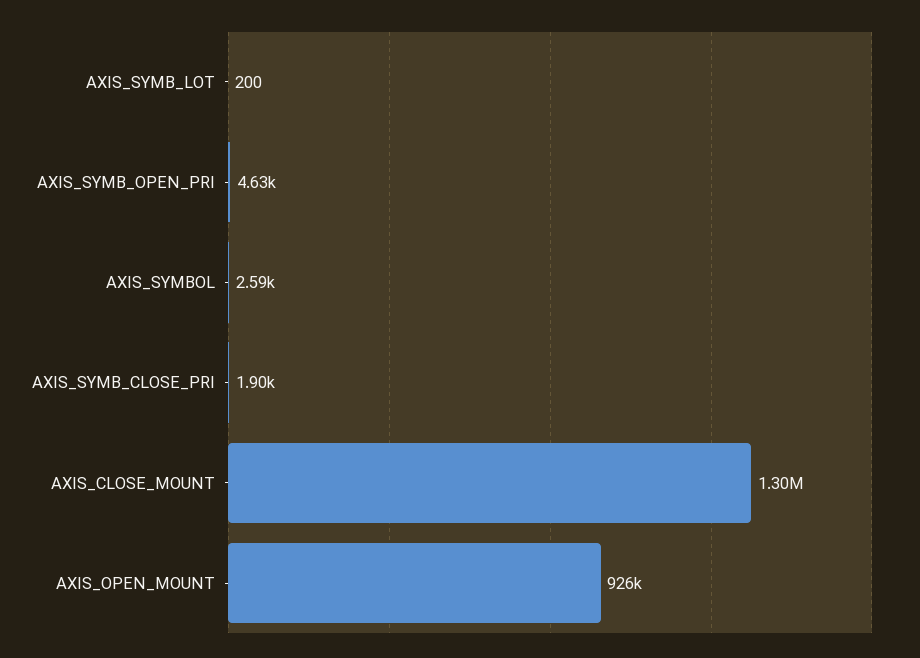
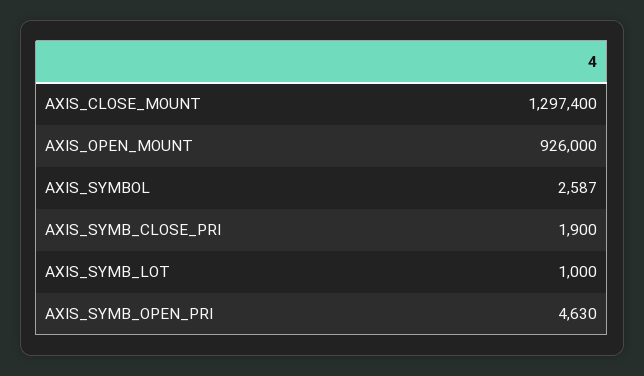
  {
-   "AXIS_SYMB_LOT": 200,
+   "AXIS_SYMB_LOT": 1000,
    "AXIS_SYMB_OPEN_PRI": 4630,
    "AXIS_SYMBOL": 2587,
    "AXIS_SYMB_CLOSE_PRI": 1900,
    "AXIS_CLOSE_MOUNT": 1297400,
    "AXIS_OPEN_MOUNT": 926000
  }

